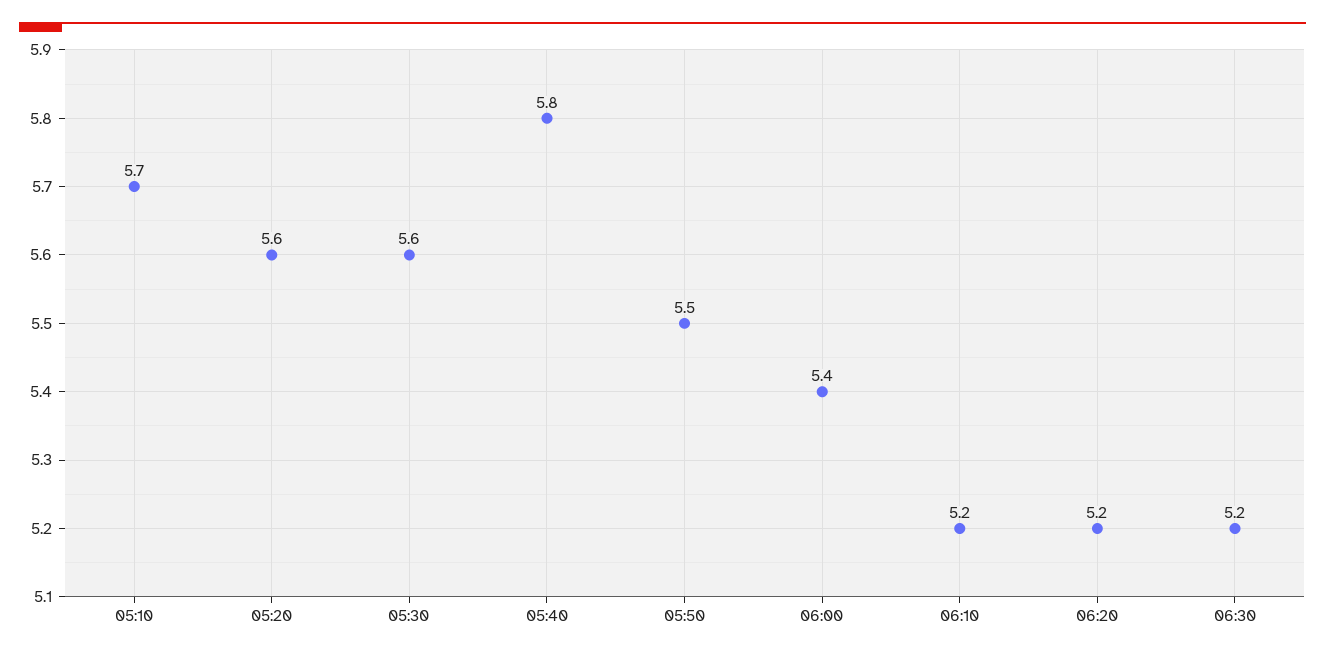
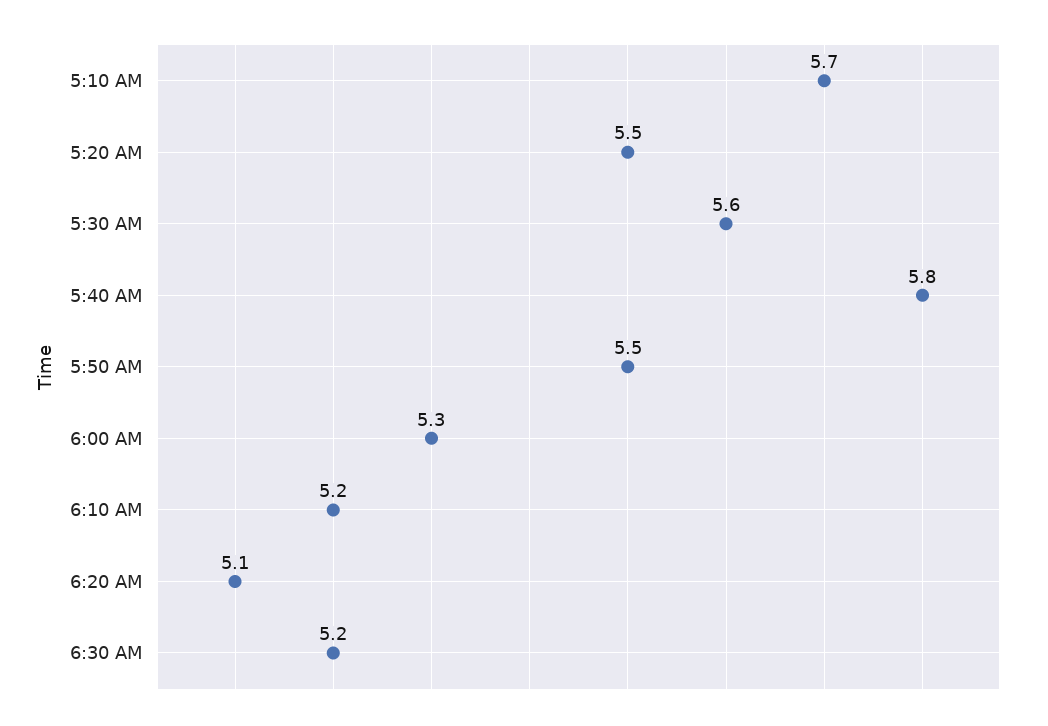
  {
    "05:10": 5.7,
-   "05:20": 5.6,
+   "05:20": 5.5,
    "05:30": 5.6,
    "05:40": 5.8,
    "05:50": 5.5,
-   "06:00": 5.4,
+   "06:00": 5.3,
    "06:10": 5.2,
-   "06:20": 5.2,
+   "06:20": 5.1,
    "06:30": 5.2
  }

